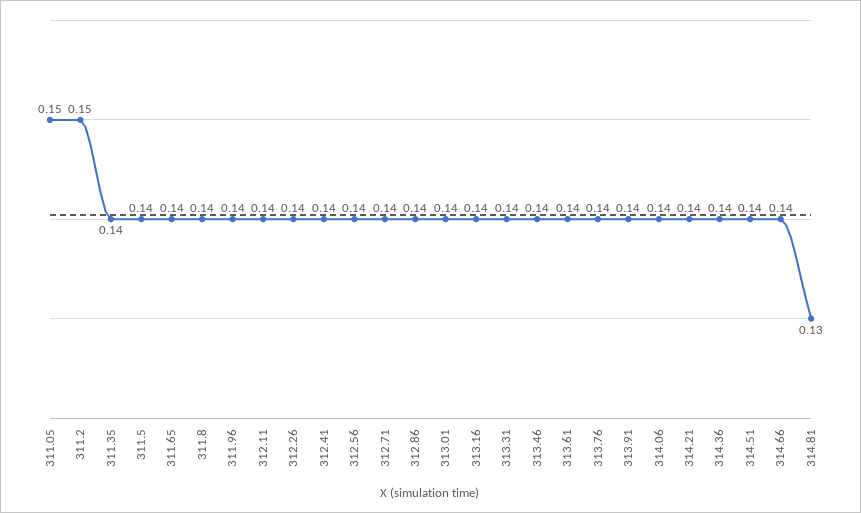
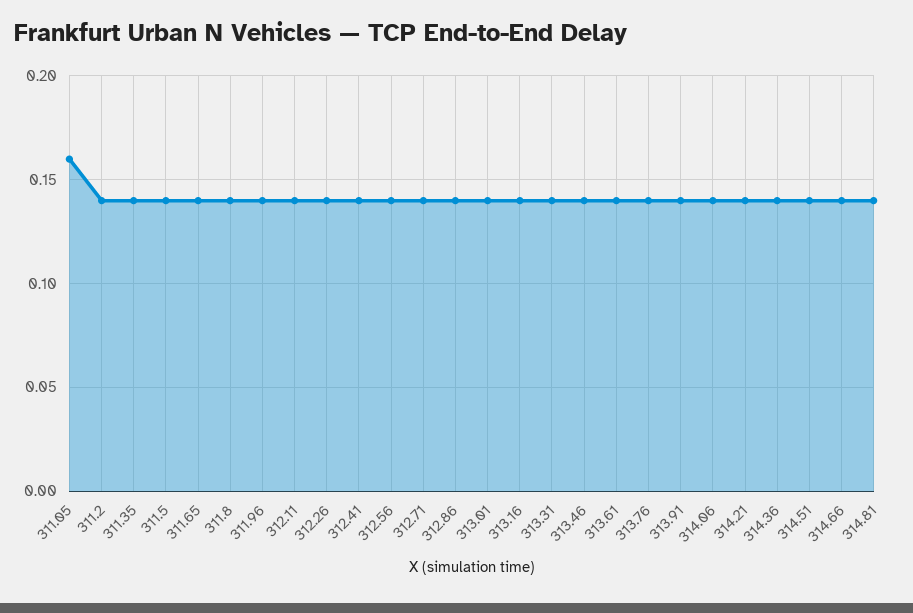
  {
-   "311.05": 0.15,
+   "311.05": 0.16,
-   "311.2": 0.15,
+   "311.2": 0.14,
    "311.35": 0.14,
    "311.5": 0.14,
    "311.65": 0.14,
    "311.8": 0.14,
    "311.96": 0.14,
    "312.11": 0.14,
    "312.26": 0.14,
    "312.41": 0.14,
    "312.56": 0.14,
    "312.71": 0.14,
    "312.86": 0.14,
    "313.01": 0.14,
    "313.16": 0.14,
    "313.31": 0.14,
    "313.46": 0.14,
    "313.61": 0.14,
    "313.76": 0.14,
    "313.91": 0.14,
    "314.06": 0.14,
    "314.21": 0.14,
    "314.36": 0.14,
    "314.51": 0.14,
    "314.66": 0.14,
-   "314.81": 0.13
+   "314.81": 0.14
  }

